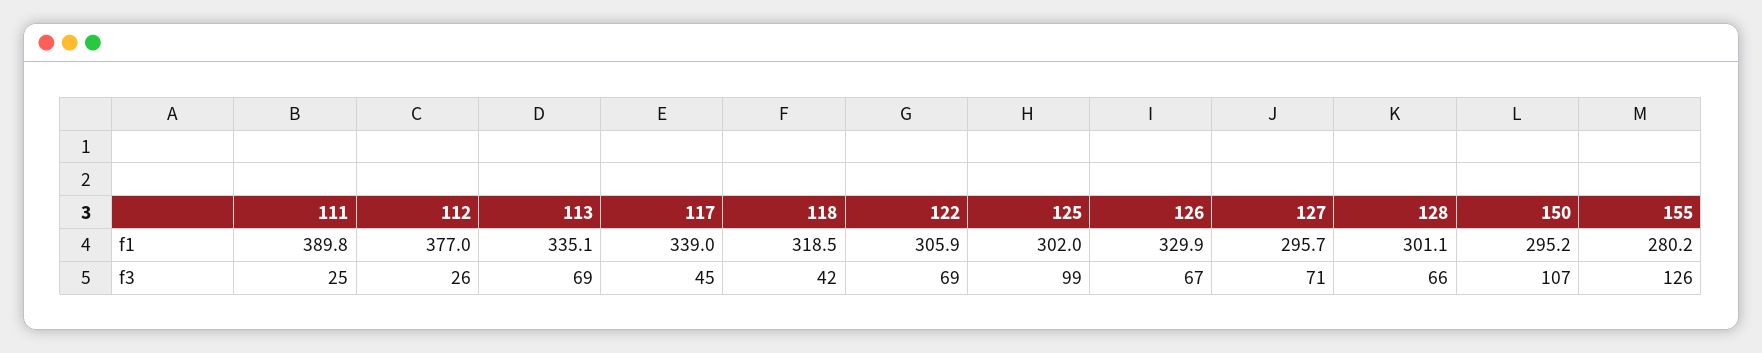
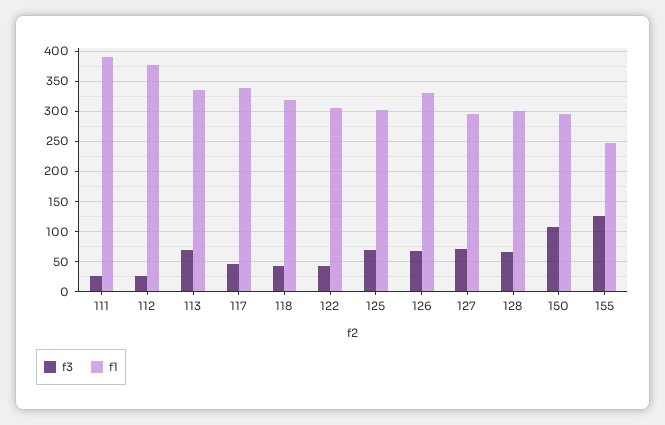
  {
    "f1": {
      "111": 389.8,
      "112": 377,
      "113": 335.1,
      "117": 339,
      "118": 318.5,
      "122": 305.9,
      "125": 302,
      "126": 329.9,
      "127": 295.7,
      "128": 301.1,
      "150": 295.2,
-     "155": 280.2
+     "155": 250
    },
    "f3": {
      "111": 25,
      "112": 26,
      "113": 69,
      "117": 45,
      "118": 42,
-     "122": 69,
+     "122": 40,
-     "125": 99,
+     "125": 70,
      "126": 67,
      "127": 71,
      "128": 66,
      "150": 107,
      "155": 126
    }
  }

